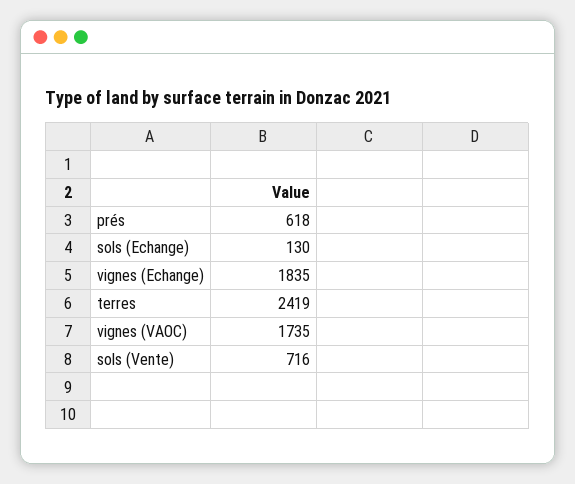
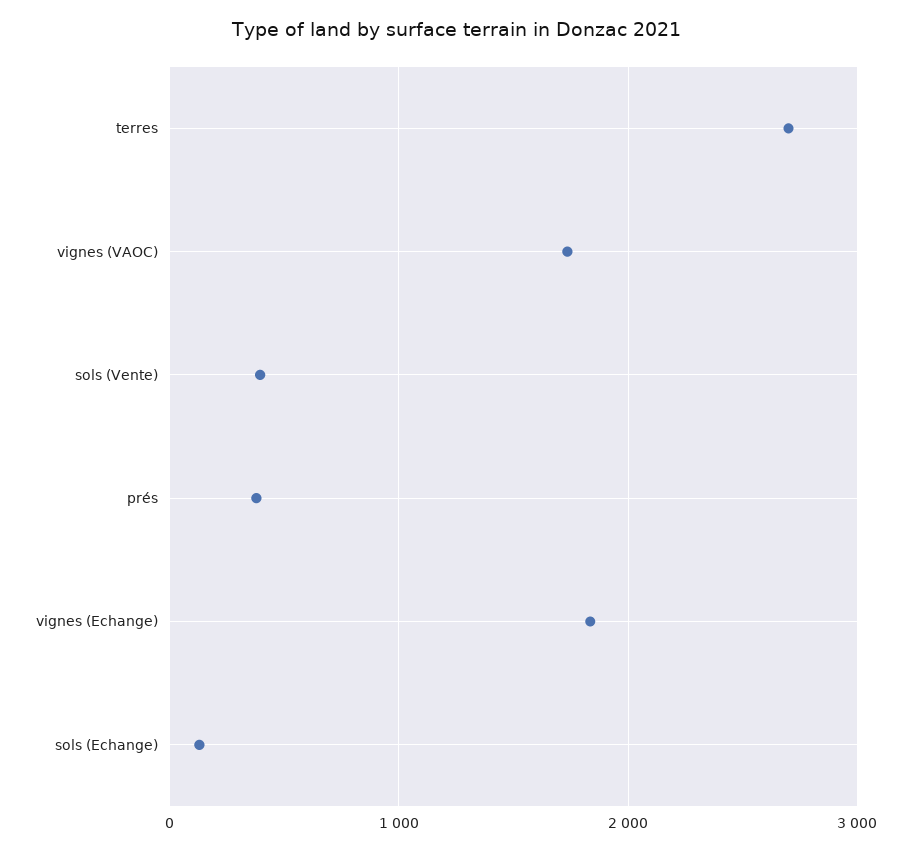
  {
-   "prés": 618,
+   "prés": 400,
    "sols (Echange)": 130,
    "vignes (Echange)": 1835,
-   "terres": 2419,
+   "terres": 2700,
    "vignes (VAOC)": 1735,
-   "sols (Vente)": 716
+   "sols (Vente)": 400
  }

